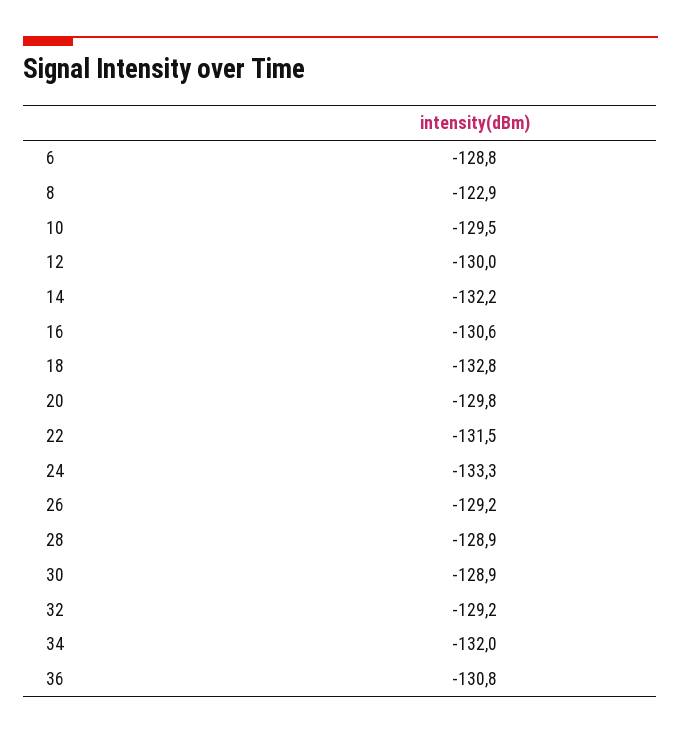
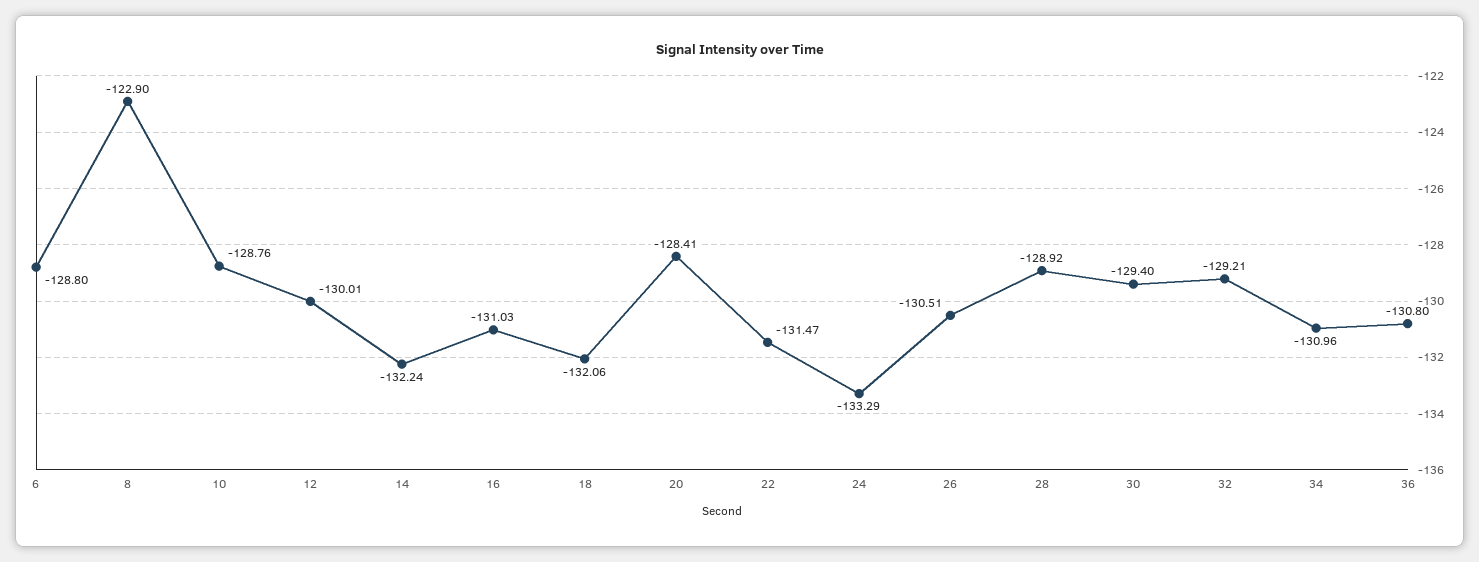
  {
    "6": -128.8,
    "8": -122.9,
-   "10": -129.5,
+   "10": -128.76,
    "12": -130.01,
    "14": -132.24,
-   "16": -130.6,
+   "16": -131.03,
-   "18": -132.8,
+   "18": -132.06,
-   "20": -129.8,
+   "20": -128.41,
    "22": -131.47,
    "24": -133.29,
-   "26": -129.2,
+   "26": -130.51,
    "28": -128.92,
-   "30": -128.9,
+   "30": -129.4,
    "32": -129.21,
-   "34": -132,
+   "34": -130.96,
    "36": -130.8
  }

